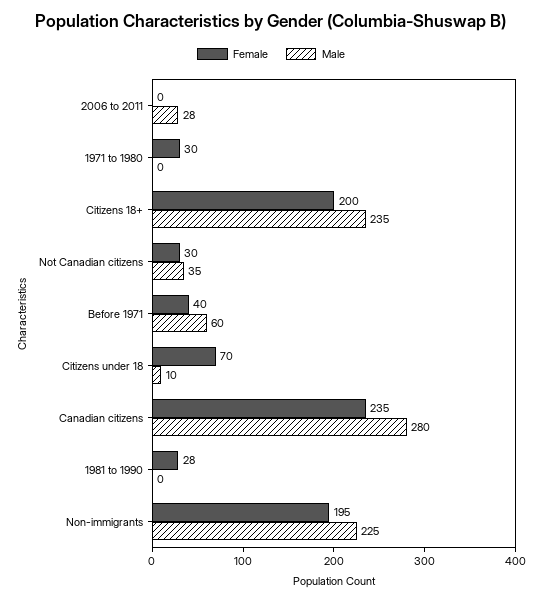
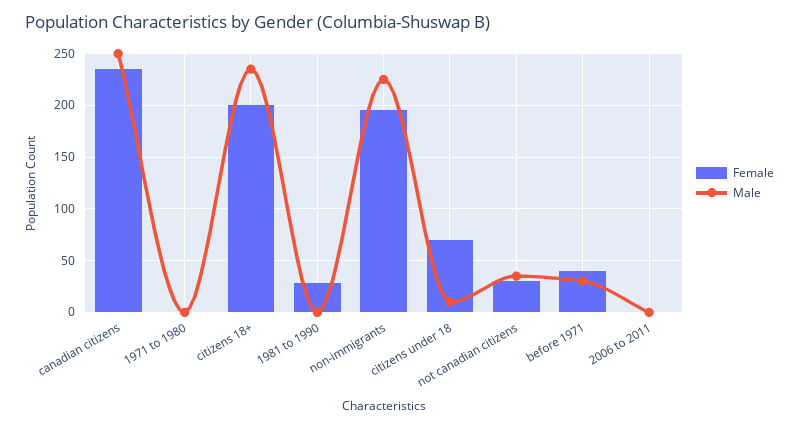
  {
    "Female": {
      "2006 to 2011": 0,
-     "1971 to 1980": 30,
+     "1971 to 1980": 0,
      "Citizens 18+": 200,
      "Not Canadian citizens": 30,
      "Before 1971": 40,
      "Citizens under 18": 70,
      "Canadian citizens": 235,
      "1981 to 1990": 28,
      "Non-immigrants": 195
    },
    "Male": {
-     "2006 to 2011": 28,
+     "2006 to 2011": 0,
      "1971 to 1980": 0,
      "Citizens 18+": 235,
      "Not Canadian citizens": 35,
-     "Before 1971": 60,
+     "Before 1971": 30,
      "Citizens under 18": 10,
-     "Canadian citizens": 280,
+     "Canadian citizens": 250,
      "1981 to 1990": 0,
      "Non-immigrants": 225
    }
  }

